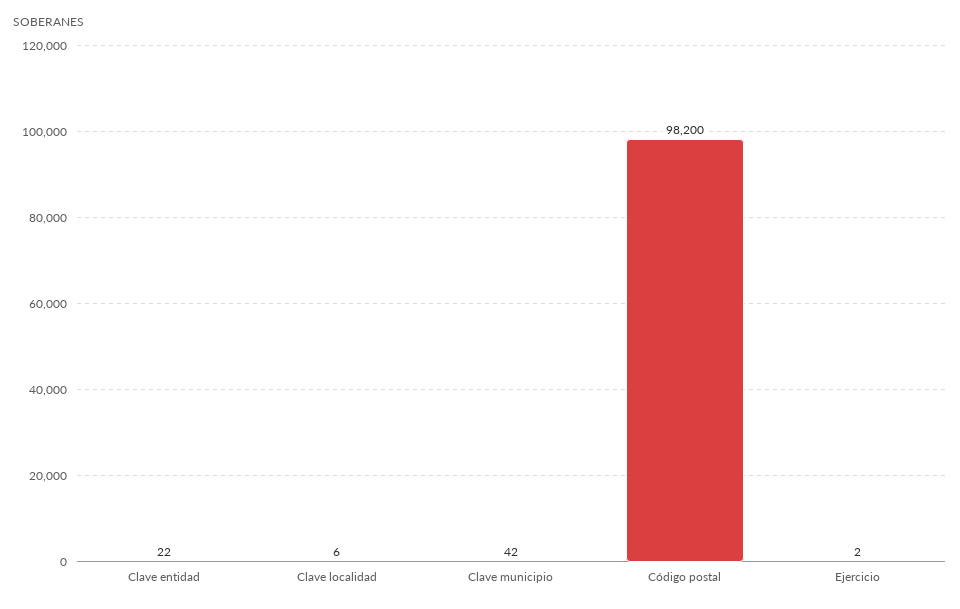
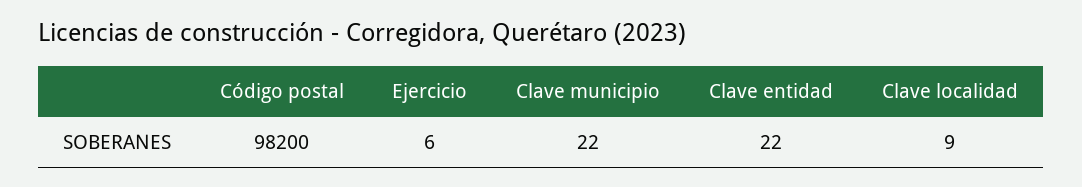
  {
    "Clave entidad": 22,
-   "Clave localidad": 6,
+   "Clave localidad": 9,
-   "Clave municipio": 42,
+   "Clave municipio": 22,
    "Código postal": 98200,
-   "Ejercicio": 2
+   "Ejercicio": 6
  }

